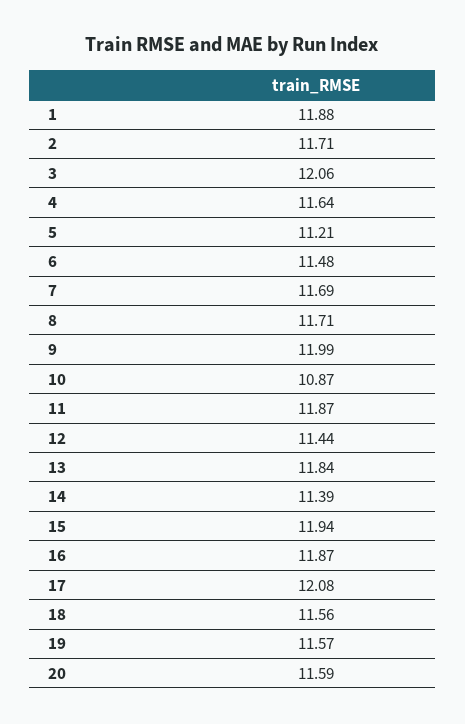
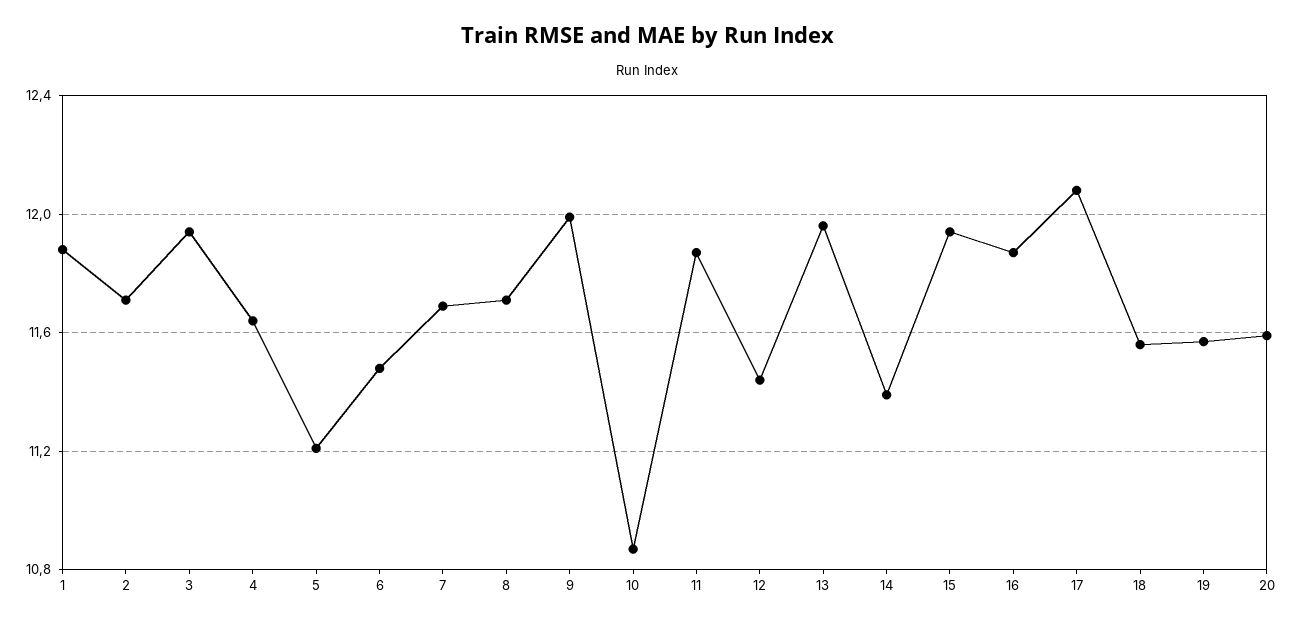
  {
    "1": 11.88,
    "2": 11.71,
-   "3": 12.06,
+   "3": 11.95,
    "4": 11.64,
    "5": 11.21,
    "6": 11.48,
    "7": 11.69,
    "8": 11.71,
    "9": 11.99,
    "10": 10.87,
    "11": 11.87,
    "12": 11.44,
-   "13": 11.84,
+   "13": 11.95,
    "14": 11.39,
    "15": 11.94,
    "16": 11.87,
    "17": 12.08,
    "18": 11.56,
    "19": 11.57,
    "20": 11.59
  }

